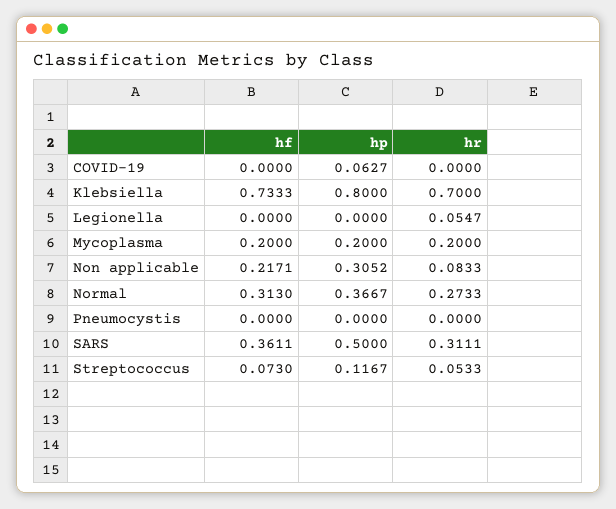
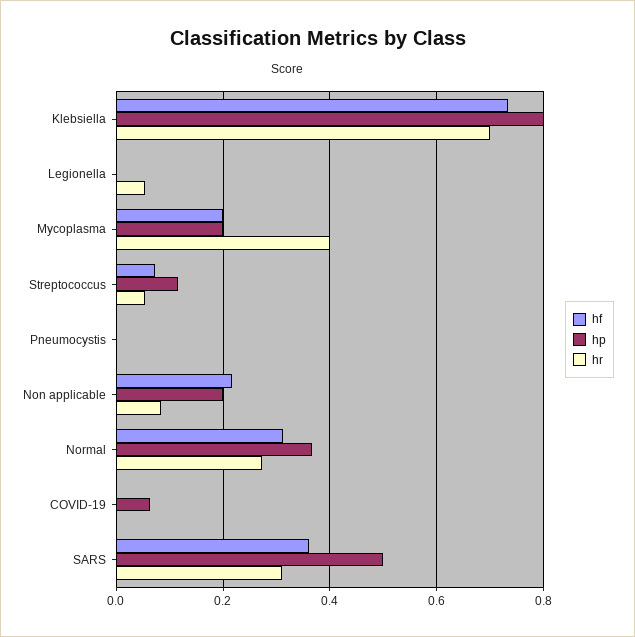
  {
    "hf": {
      "COVID-19": 0,
      "Klebsiella": 0.7333,
      "Legionella": 0,
      "Mycoplasma": 0.2,
      "Non applicable": 0.2171,
      "Normal": 0.313,
      "Pneumocystis": 0,
      "SARS": 0.3611,
      "Streptococcus": 0.073
    },
    "hp": {
      "COVID-19": 0.0627,
      "Klebsiella": 0.8,
      "Legionella": 0,
      "Mycoplasma": 0.2,
-     "Non applicable": 0.3052,
+     "Non applicable": 0.2,
      "Normal": 0.3667,
      "Pneumocystis": 0,
      "SARS": 0.5,
      "Streptococcus": 0.1167
    },
    "hr": {
      "COVID-19": 0,
      "Klebsiella": 0.7,
      "Legionella": 0.0547,
-     "Mycoplasma": 0.2,
+     "Mycoplasma": 0.4,
      "Non applicable": 0.0833,
      "Normal": 0.2733,
      "Pneumocystis": 0,
      "SARS": 0.3111,
      "Streptococcus": 0.0533
    }
  }

